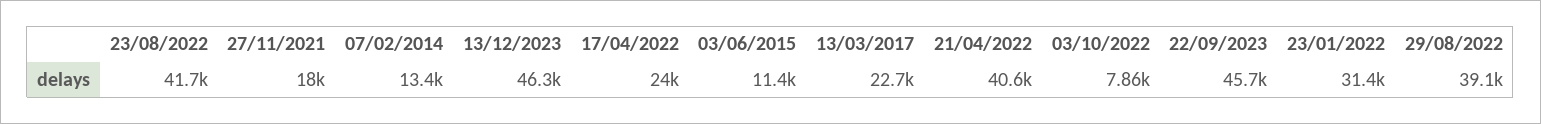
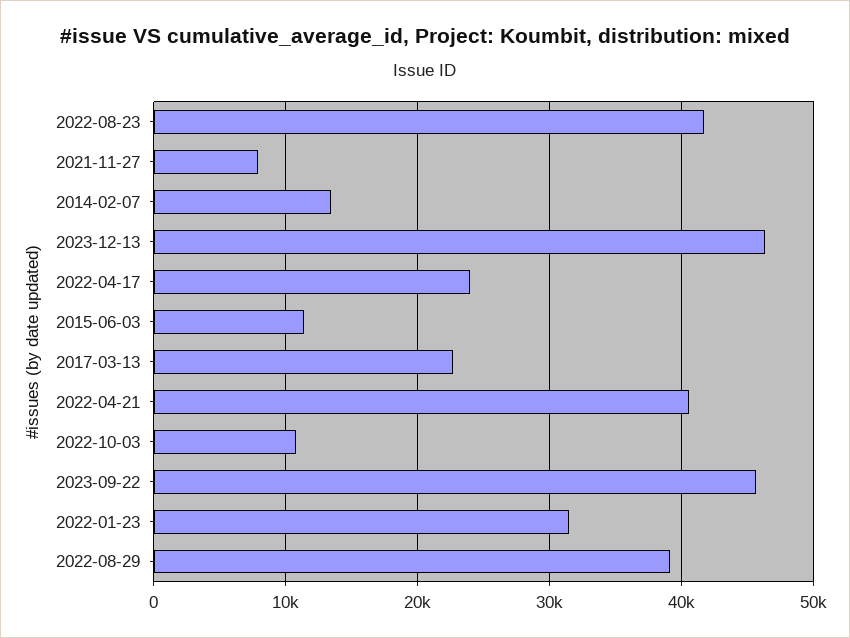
  {
    "23/08/2022": 41700,
-   "27/11/2021": 18000,
+   "27/11/2021": 8000,
    "07/02/2014": 13400,
    "13/12/2023": 46300,
    "17/04/2022": 24000,
    "03/06/2015": 11400,
    "13/03/2017": 22700,
    "21/04/2022": 40600,
-   "03/10/2022": 7860,
+   "03/10/2022": 11000,
    "22/09/2023": 45700,
    "23/01/2022": 31400,
    "29/08/2022": 39100
  }

